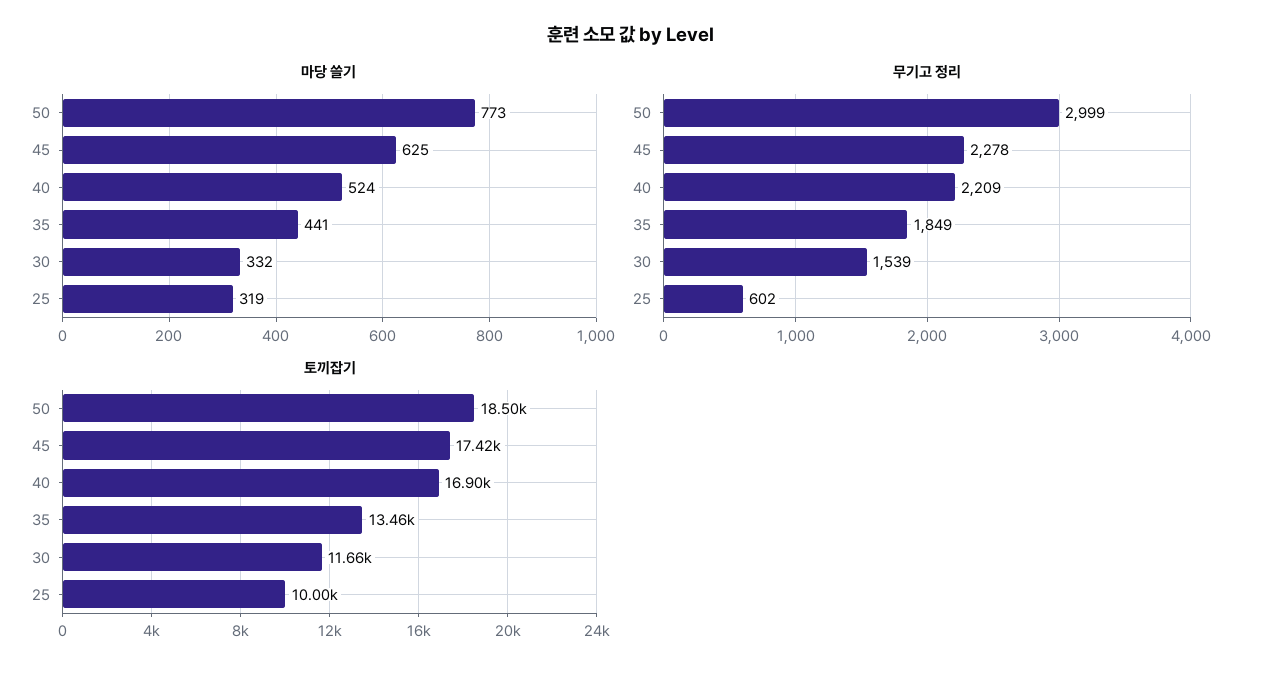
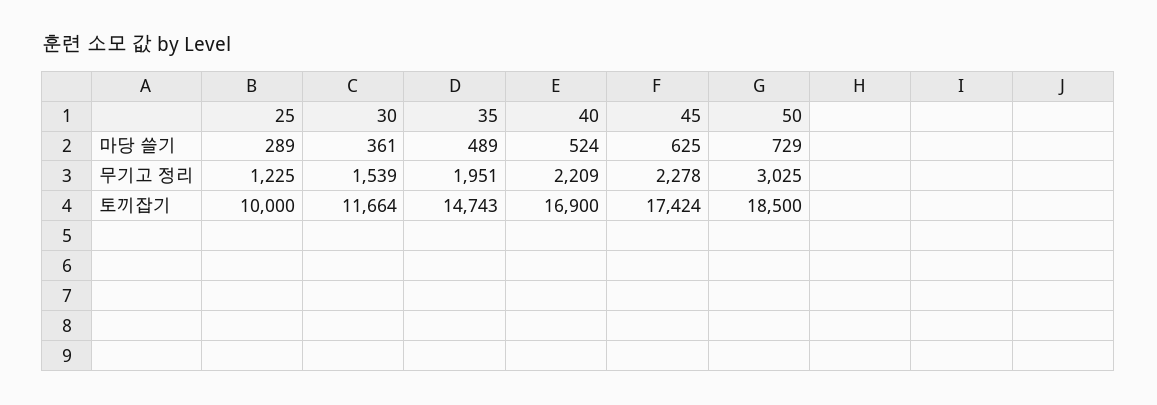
  {
    "마당 쓸기": {
-     "50": 773,
+     "50": 729,
      "45": 625,
      "40": 524,
-     "35": 441,
+     "35": 489,
-     "30": 332,
+     "30": 361,
-     "25": 319
+     "25": 289
    },
    "무기고 정리": {
-     "50": 2999,
+     "50": 3025,
      "45": 2278,
      "40": 2209,
-     "35": 1849,
+     "35": 1951,
      "30": 1539,
-     "25": 602
+     "25": 1225
    },
    "토끼잡기": {
      "50": 18500,
      "45": 17424,
      "40": 16900,
-     "35": 13460,
+     "35": 14743,
      "30": 11664,
      "25": 10000
    }
  }

